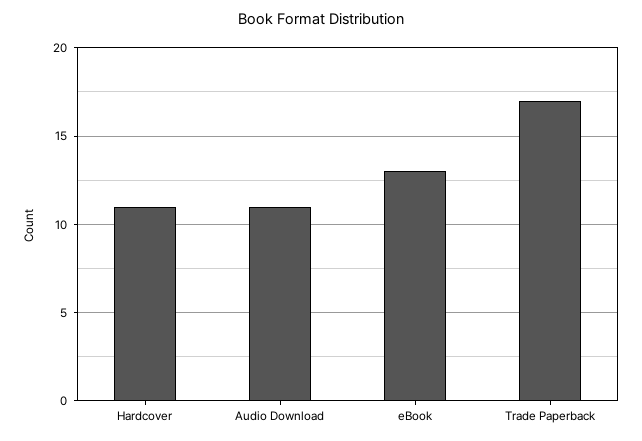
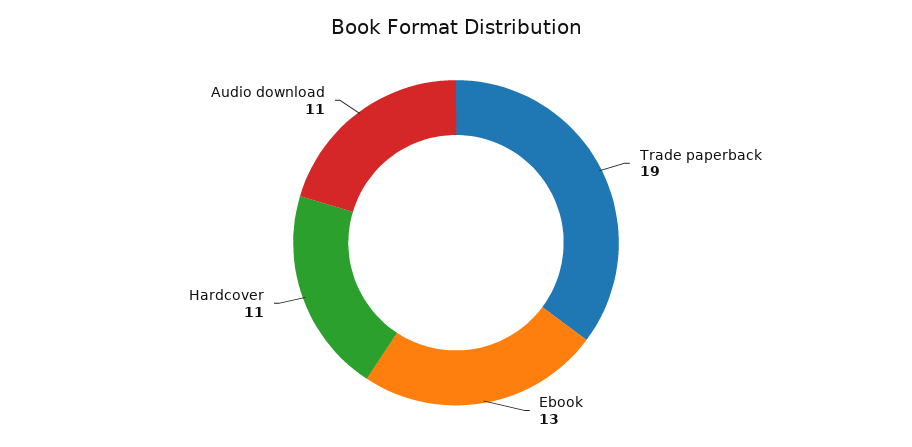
  {
    "Hardcover": 11,
    "Audio Download": 11,
    "eBook": 13,
-   "Trade Paperback": 17
+   "Trade Paperback": 19
  }

